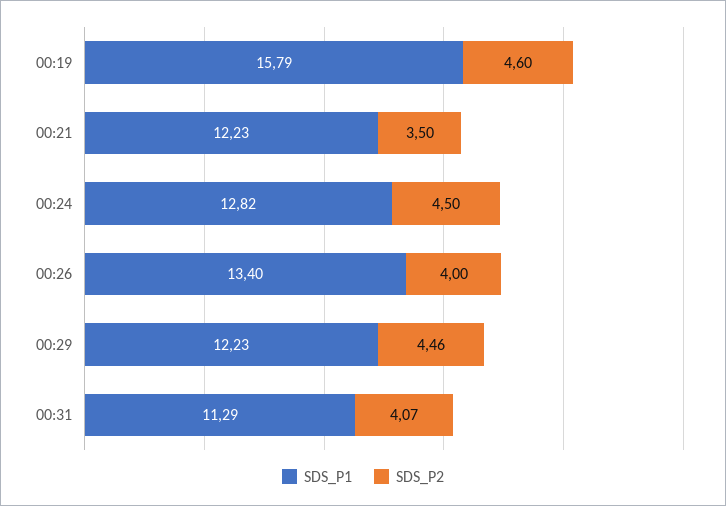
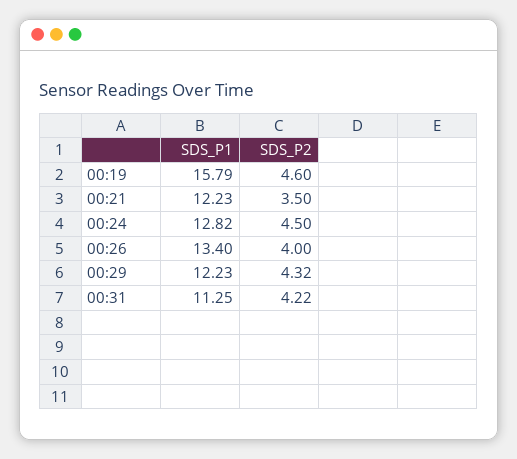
  {
    "SDS_P1": {
      "00:19": 15.79,
      "00:21": 12.23,
      "00:24": 12.82,
      "00:26": 13.4,
      "00:29": 12.23,
-     "00:31": 11.29
+     "00:31": 11.25
    },
    "SDS_P2": {
      "00:19": 4.6,
      "00:21": 3.5,
      "00:24": 4.5,
      "00:26": 4,
-     "00:29": 4.46,
+     "00:29": 4.32,
-     "00:31": 4.07
+     "00:31": 4.22
    }
  }

